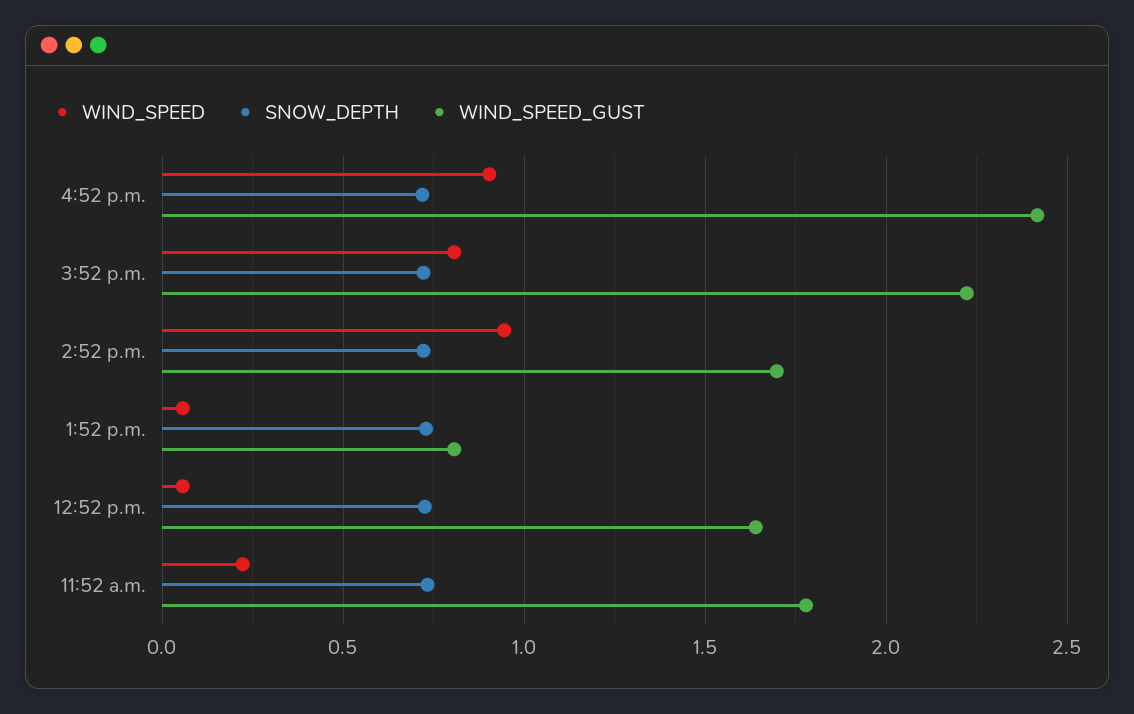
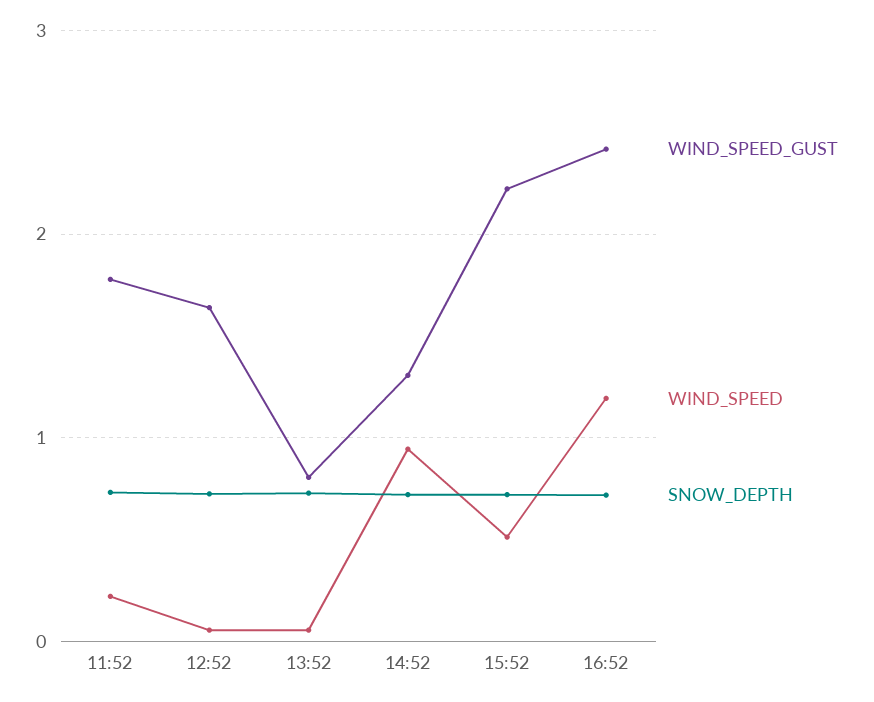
  {
    "WIND_SPEED": {
-     "4:52 p.m.": 0.9,
+     "4:52 p.m.": 1.2,
-     "3:52 p.m.": 0.8,
+     "3:52 p.m.": 0.5,
      "2:52 p.m.": 0.95,
      "1:52 p.m.": 0.05,
      "12:52 p.m.": 0.05,
      "11:52 a.m.": 0.2
    },
    "SNOW_DEPTH": {
      "4:52 p.m.": 0.7,
      "3:52 p.m.": 0.7,
      "2:52 p.m.": 0.7,
      "1:52 p.m.": 0.75,
      "12:52 p.m.": 0.75,
      "11:52 a.m.": 0.75
    },
    "WIND_SPEED_GUST": {
      "4:52 p.m.": 2.4,
      "3:52 p.m.": 2.2,
-     "2:52 p.m.": 1.7,
+     "2:52 p.m.": 1.3,
      "1:52 p.m.": 0.8,
      "12:52 p.m.": 1.65,
      "11:52 a.m.": 1.8
    }
  }

